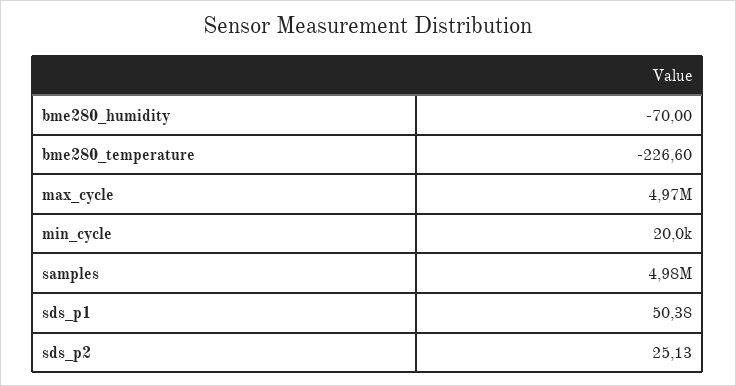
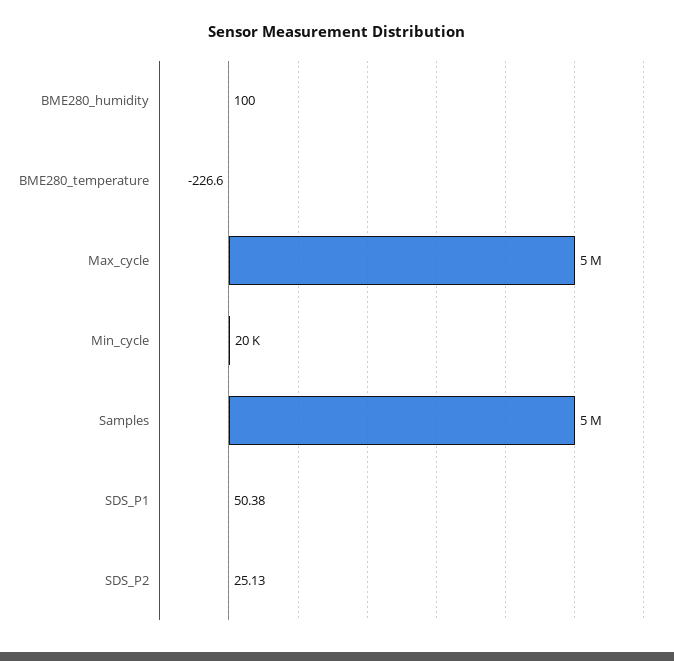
  {
-   "bme280_humidity": -70,
+   "bme280_humidity": 100,
    "bme280_temperature": -226.6,
    "max_cycle": 4970000,
    "min_cycle": 20000,
    "samples": 4980000,
    "sds_p1": 50.38,
    "sds_p2": 25.13
  }

